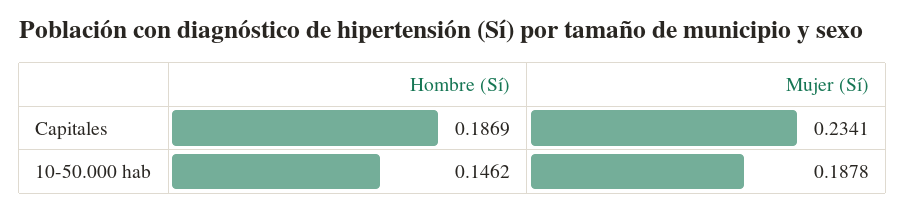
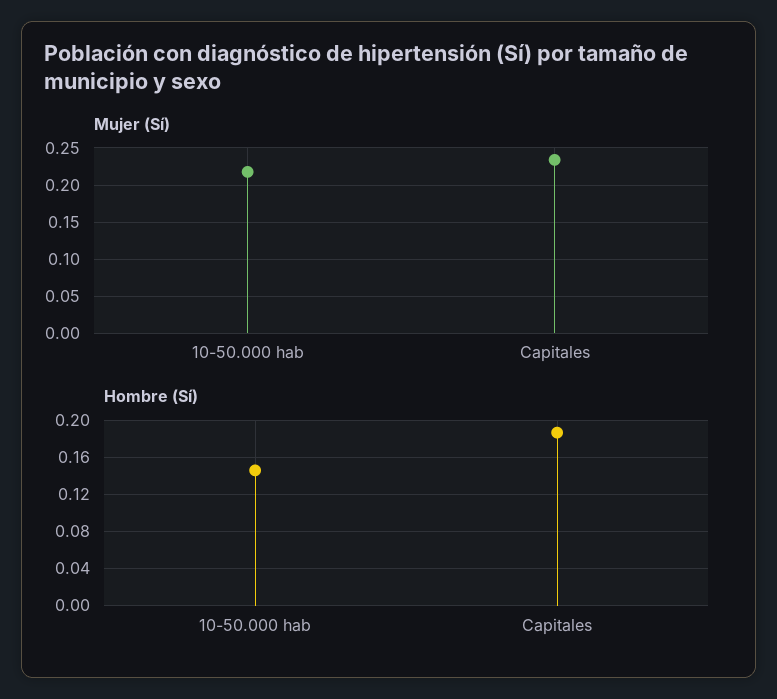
  {
    "Hombre (Sí)": {
      "Capitales": 0.1869,
      "10-50.000 hab": 0.1462
    },
    "Mujer (Sí)": {
      "Capitales": 0.2341,
-     "10-50.000 hab": 0.1878
+     "10-50.000 hab": 0.22
    }
  }

